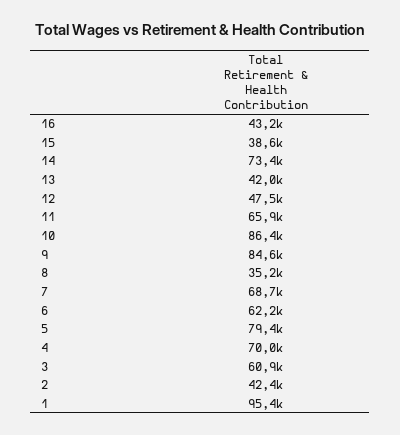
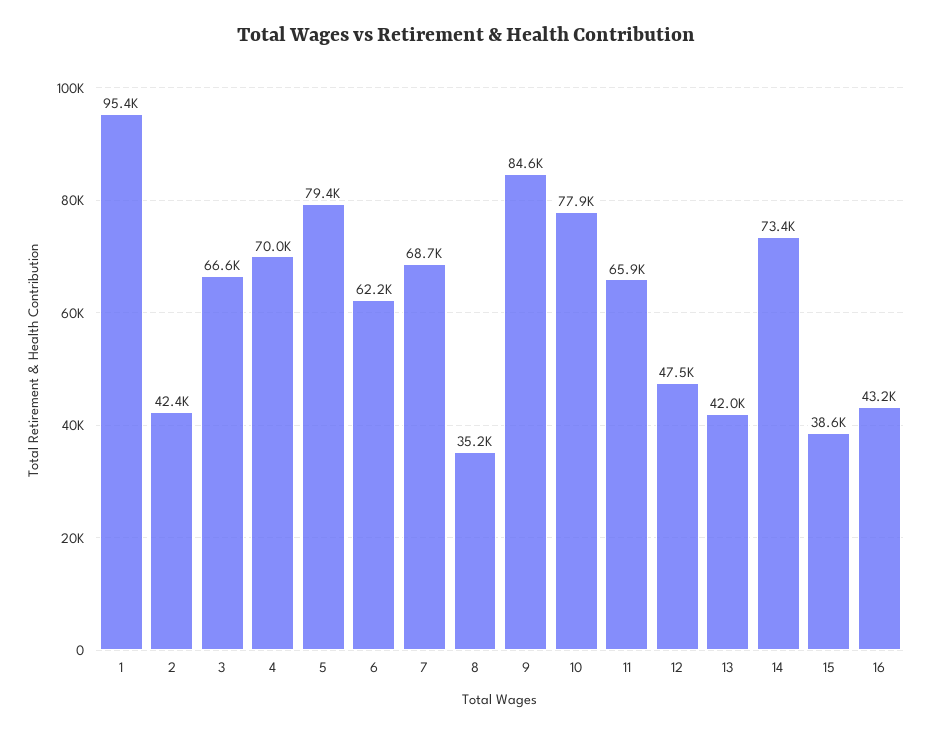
  {
    "16": 43200,
    "15": 38600,
    "14": 73400,
    "13": 42000,
    "12": 47500,
    "11": 65900,
-   "10": 86400,
+   "10": 77900,
    "9": 84600,
    "8": 35200,
    "7": 68700,
    "6": 62200,
    "5": 79400,
    "4": 70000,
-   "3": 60900,
+   "3": 66600,
    "2": 42400,
    "1": 95400
  }

